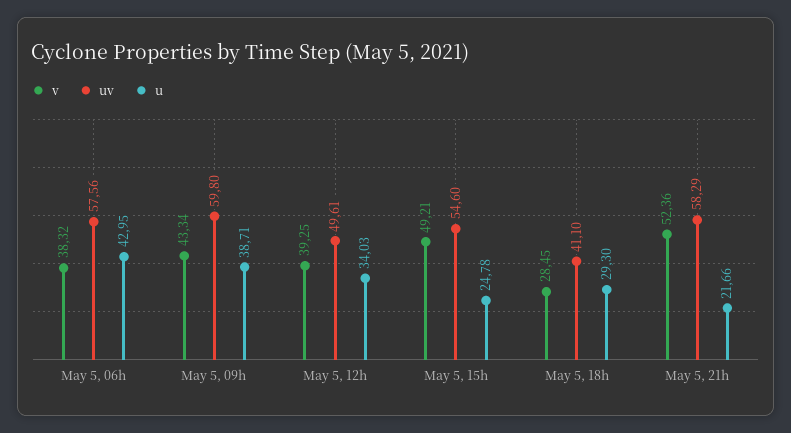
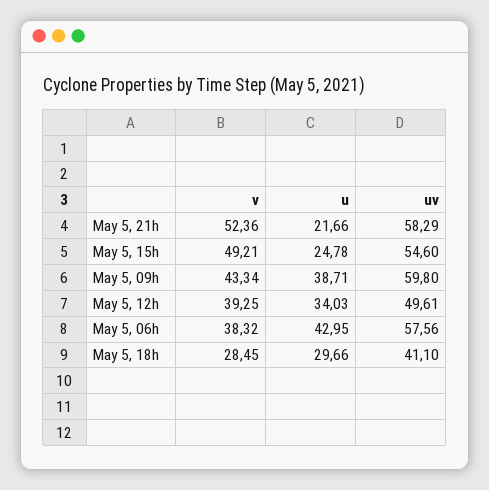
  {
    "v": {
      "May 5, 06h": 38.32,
      "May 5, 09h": 43.34,
      "May 5, 12h": 39.25,
      "May 5, 15h": 49.21,
      "May 5, 18h": 28.45,
      "May 5, 21h": 52.36
    },
    "uv": {
      "May 5, 06h": 57.56,
      "May 5, 09h": 59.8,
      "May 5, 12h": 49.61,
      "May 5, 15h": 54.6,
      "May 5, 18h": 41.1,
      "May 5, 21h": 58.29
    },
    "u": {
      "May 5, 06h": 42.95,
      "May 5, 09h": 38.71,
      "May 5, 12h": 34.03,
      "May 5, 15h": 24.78,
-     "May 5, 18h": 29.3,
+     "May 5, 18h": 29.66,
      "May 5, 21h": 21.66
    }
  }

